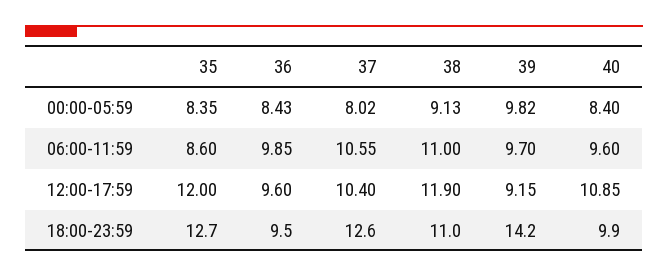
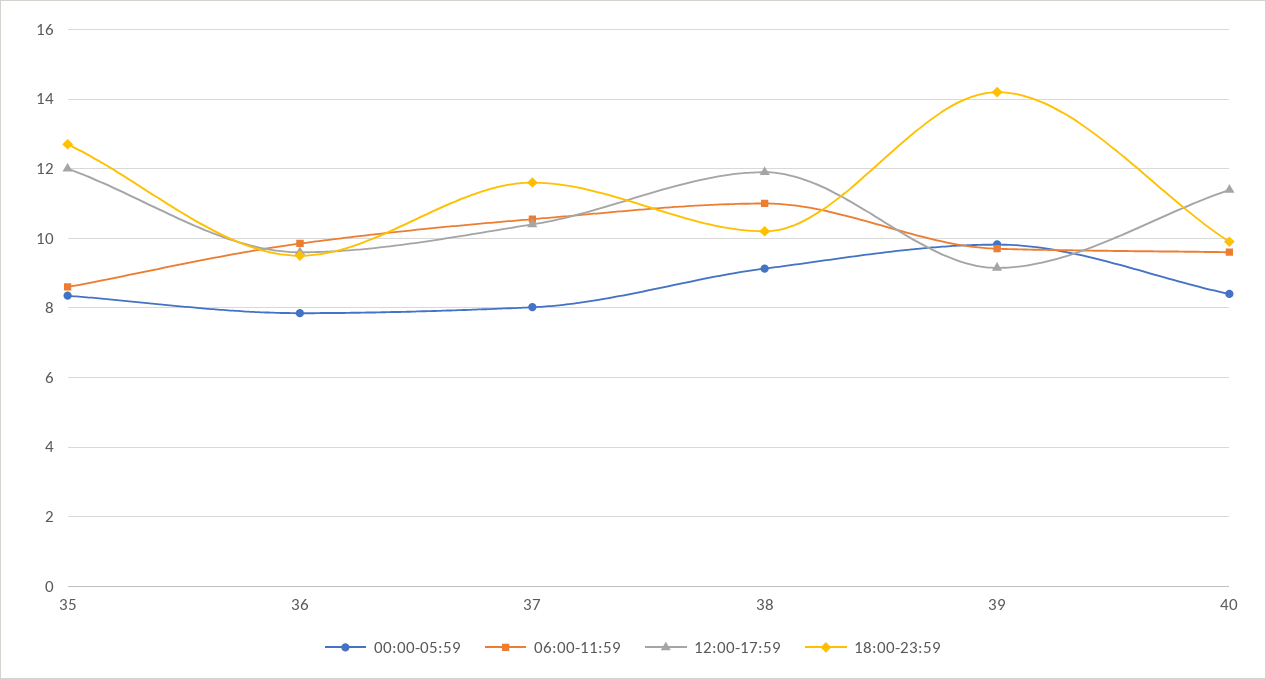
  {
    "00:00-05:59": {
      "35": 8.35,
-     "36": 8.43,
+     "36": 7.8,
      "37": 8.02,
      "38": 9.13,
      "39": 9.82,
      "40": 8.4
    },
    "06:00-11:59": {
      "35": 8.6,
      "36": 9.85,
      "37": 10.55,
      "38": 11,
      "39": 9.7,
      "40": 9.6
    },
    "12:00-17:59": {
      "35": 12,
      "36": 9.6,
      "37": 10.4,
      "38": 11.9,
      "39": 9.15,
-     "40": 10.85
+     "40": 11.4
    },
    "18:00-23:59": {
      "35": 12.7,
      "36": 9.5,
-     "37": 12.6,
+     "37": 11.6,
-     "38": 11,
+     "38": 10.2,
      "39": 14.2,
      "40": 9.9
    }
  }

